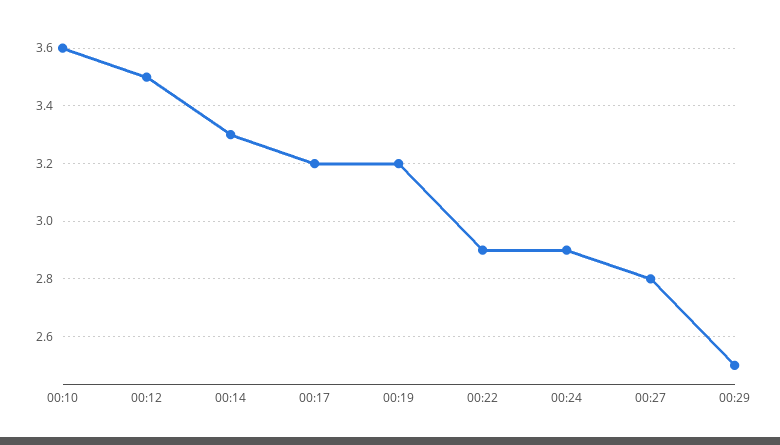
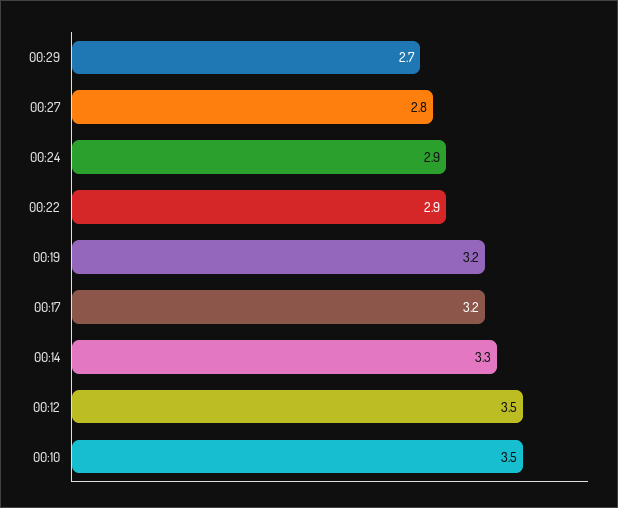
  {
-   "00:10": 3.6,
+   "00:10": 3.5,
    "00:12": 3.5,
    "00:14": 3.3,
    "00:17": 3.2,
    "00:19": 3.2,
    "00:22": 2.9,
    "00:24": 2.9,
    "00:27": 2.8,
-   "00:29": 2.5
+   "00:29": 2.7
  }

